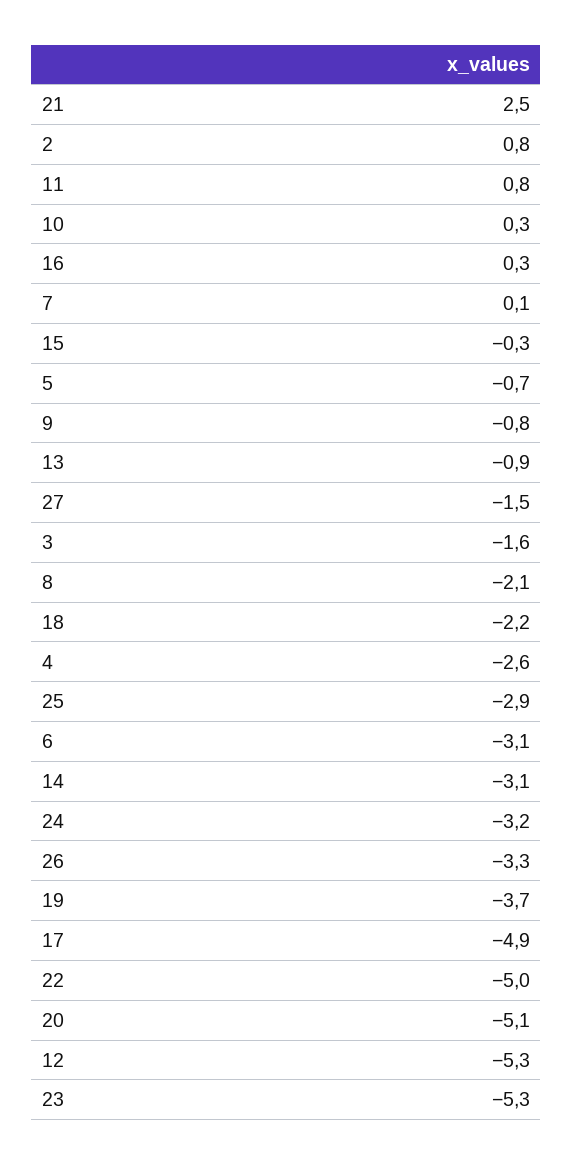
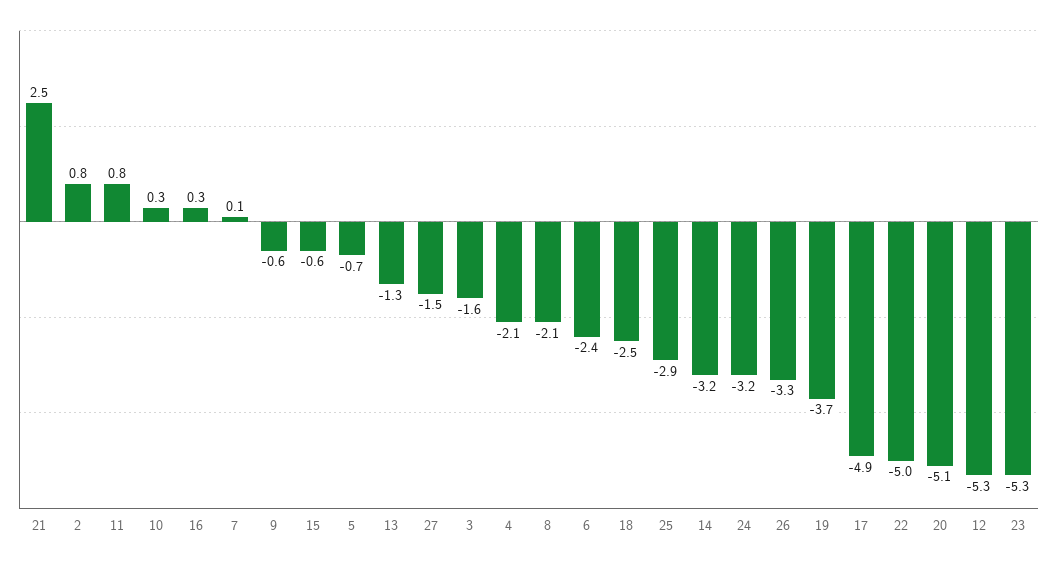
  {
    "21": 2.5,
    "2": 0.8,
    "11": 0.8,
    "10": 0.3,
    "16": 0.3,
    "7": 0.1,
-   "15": -0.3,
+   "15": -0.6,
    "5": -0.7,
-   "9": -0.8,
+   "9": -0.6,
-   "13": -0.9,
+   "13": -1.3,
    "27": -1.5,
    "3": -1.6,
    "8": -2.1,
-   "18": -2.2,
+   "18": -2.5,
-   "4": -2.6,
+   "4": -2.1,
    "25": -2.9,
-   "6": -3.1,
+   "6": -2.4,
-   "14": -3.1,
+   "14": -3.2,
    "24": -3.2,
    "26": -3.3,
    "19": -3.7,
    "17": -4.9,
    "22": -5,
    "20": -5.1,
    "12": -5.3,
    "23": -5.3
  }

